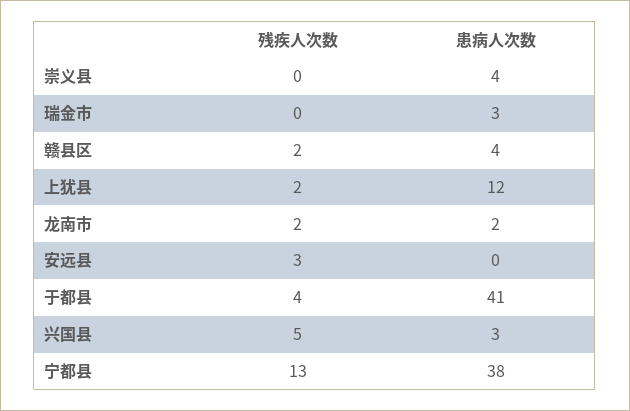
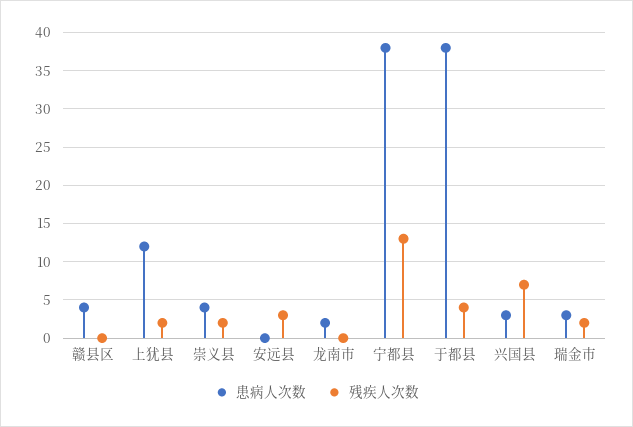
  {
    "残疾人次数": {
-     "崇义县": 0,
+     "崇义县": 2,
-     "瑞金市": 0,
+     "瑞金市": 2,
-     "赣县区": 2,
+     "赣县区": 0,
      "上犹县": 2,
-     "龙南市": 2,
+     "龙南市": 0,
      "安远县": 3,
      "于都县": 4,
-     "兴国县": 5,
+     "兴国县": 7,
      "宁都县": 13
    },
    "患病人次数": {
      "崇义县": 4,
      "瑞金市": 3,
      "赣县区": 4,
      "上犹县": 12,
      "龙南市": 2,
      "安远县": 0,
-     "于都县": 41,
+     "于都县": 38,
      "兴国县": 3,
      "宁都县": 38
    }
  }

